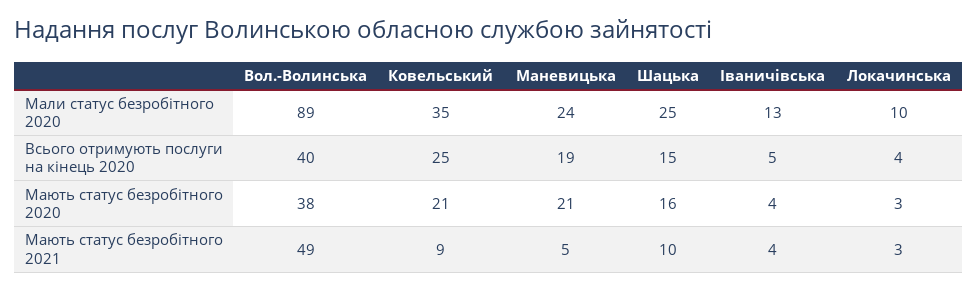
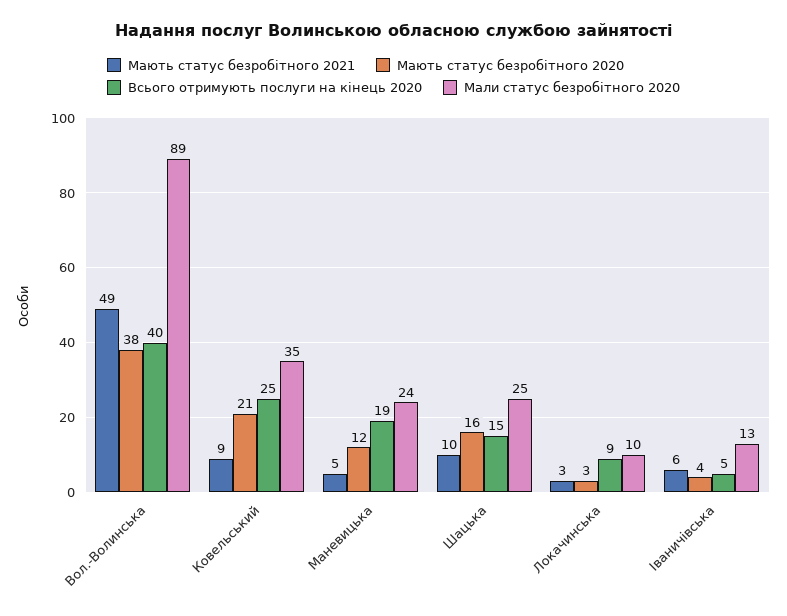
  {
    "Мали статус безробітного 2020": {
      "Вол.-Волинська": 89,
      "Ковельський": 35,
      "Маневицька": 24,
      "Шацька": 25,
      "Іваничівська": 13,
      "Локачинська": 10
    },
    "Всього отримують послуги на кінець 2020": {
      "Вол.-Волинська": 40,
      "Ковельський": 25,
      "Маневицька": 19,
      "Шацька": 15,
      "Іваничівська": 5,
-     "Локачинська": 4
+     "Локачинська": 9
    },
    "Мають статус безробітного 2020": {
      "Вол.-Волинська": 38,
      "Ковельський": 21,
-     "Маневицька": 21,
+     "Маневицька": 12,
      "Шацька": 16,
      "Іваничівська": 4,
      "Локачинська": 3
    },
    "Мають статус безробітного 2021": {
      "Вол.-Волинська": 49,
      "Ковельський": 9,
      "Маневицька": 5,
      "Шацька": 10,
-     "Іваничівська": 4,
+     "Іваничівська": 6,
      "Локачинська": 3
    }
  }

